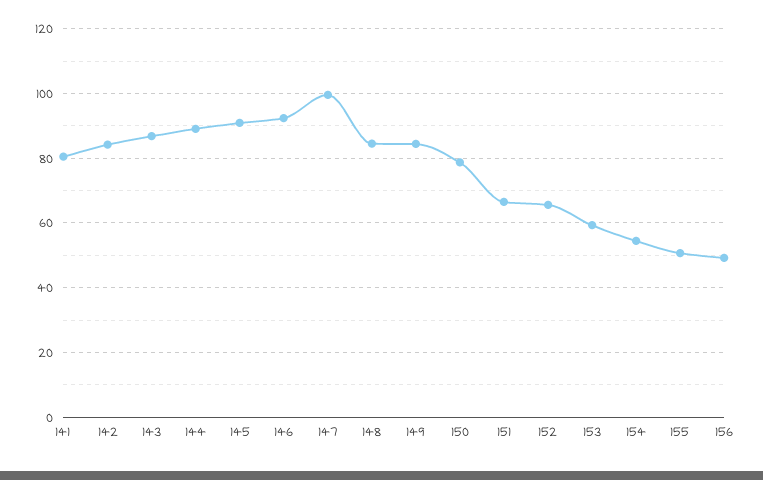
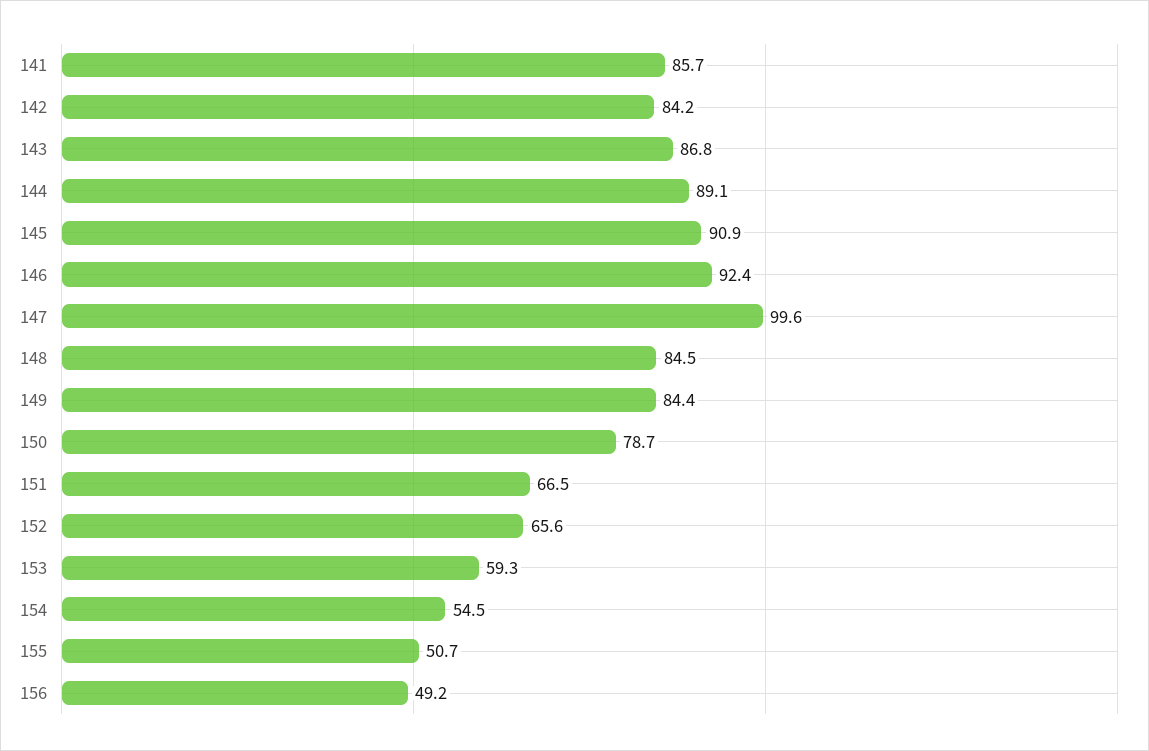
  {
-   "141": 80,
+   "141": 85.7,
    "142": 84.2,
    "143": 86.8,
    "144": 89.1,
    "145": 90.9,
    "146": 92.4,
    "147": 99.6,
    "148": 84.5,
    "149": 84.4,
    "150": 78.7,
    "151": 66.5,
    "152": 65.6,
    "153": 59.3,
    "154": 54.5,
    "155": 50.7,
    "156": 49.2
  }

